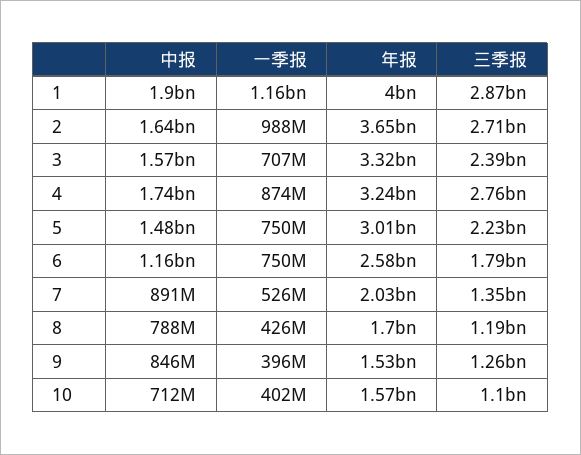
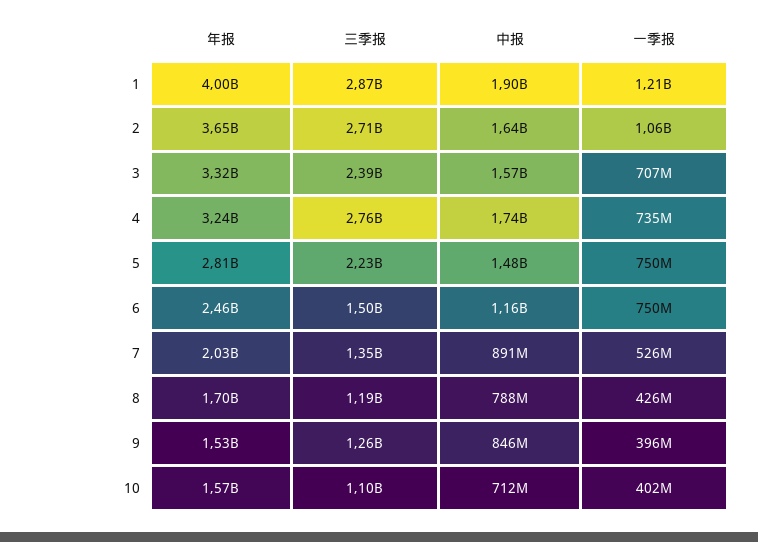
  {
    "中报": {
      "1": 1900000000,
      "2": 1640000000,
      "3": 1570000000,
      "4": 1740000000,
      "5": 1480000000,
      "6": 1160000000,
      "7": 891000000,
      "8": 788000000,
      "9": 846000000,
      "10": 712000000
    },
    "一季报": {
-     "1": 1160000000,
+     "1": 1210000000,
-     "2": 988000000,
+     "2": 1060000000,
      "3": 707000000,
-     "4": 874000000,
+     "4": 735000000,
      "5": 750000000,
      "6": 750000000,
      "7": 526000000,
      "8": 426000000,
      "9": 396000000,
      "10": 402000000
    },
    "年报": {
      "1": 4000000000,
      "2": 3650000000,
      "3": 3320000000,
      "4": 3240000000,
-     "5": 3010000000,
+     "5": 2810000000,
-     "6": 2580000000,
+     "6": 2460000000,
      "7": 2030000000,
      "8": 1700000000,
      "9": 1530000000,
      "10": 1570000000
    },
    "三季报": {
      "1": 2870000000,
      "2": 2710000000,
      "3": 2390000000,
      "4": 2760000000,
      "5": 2230000000,
-     "6": 1790000000,
+     "6": 1500000000,
      "7": 1350000000,
      "8": 1190000000,
      "9": 1260000000,
      "10": 1100000000
    }
  }

